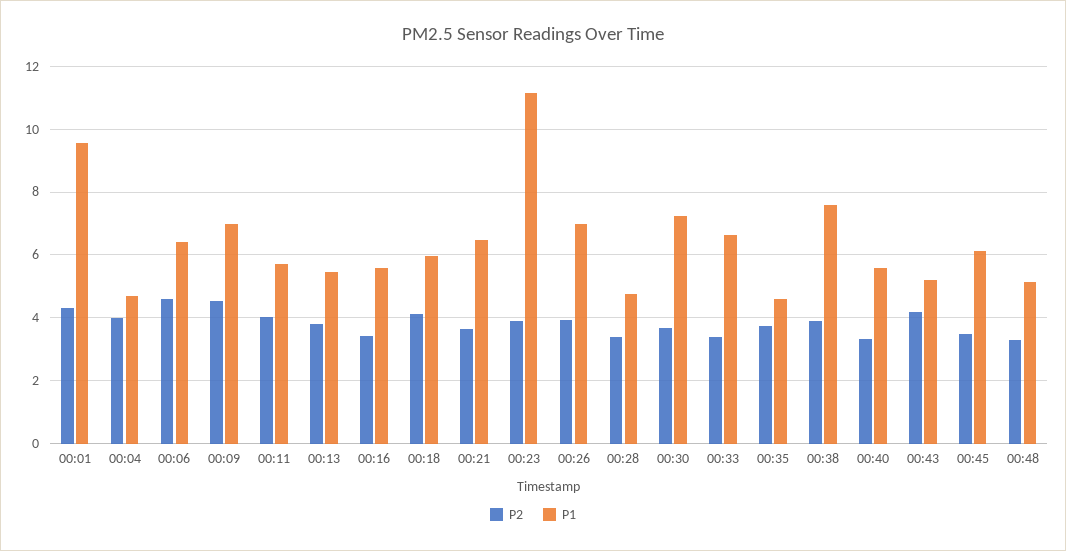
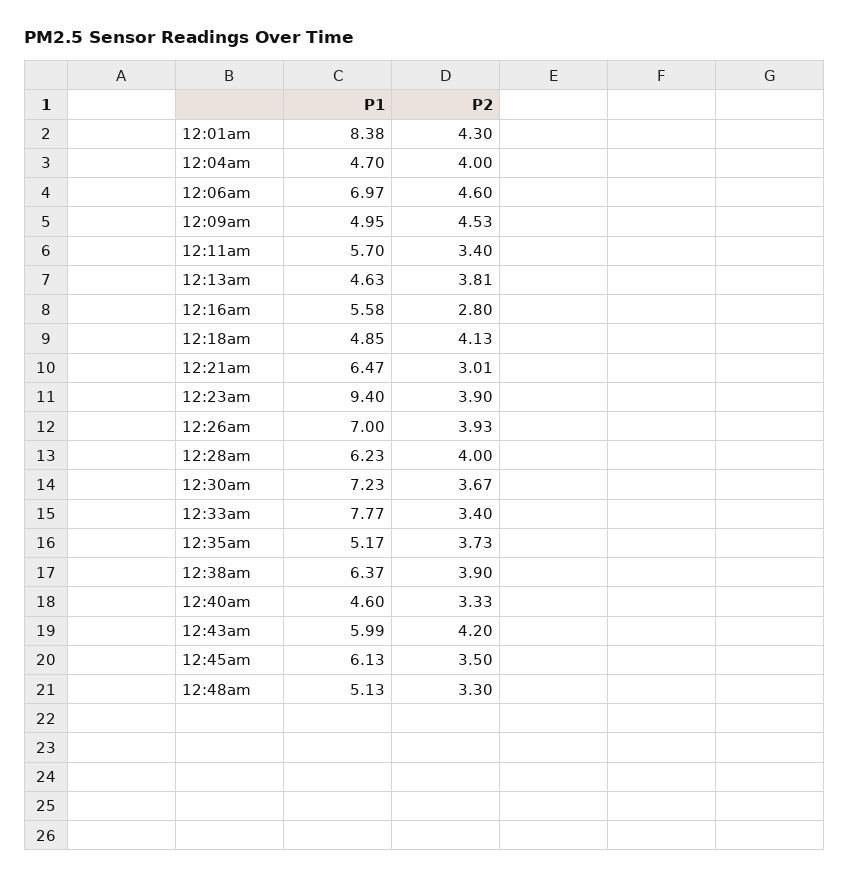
  {
    "P2": {
      "00:01": 4.3,
      "00:04": 4,
      "00:06": 4.6,
      "00:09": 4.53,
-     "00:11": 4,
+     "00:11": 3.4,
      "00:13": 3.81,
-     "00:16": 3.4,
+     "00:16": 2.8,
      "00:18": 4.13,
-     "00:21": 3.6,
+     "00:21": 3.01,
      "00:23": 3.9,
      "00:26": 3.93,
-     "00:28": 3.4,
+     "00:28": 4,
      "00:30": 3.67,
      "00:33": 3.4,
      "00:35": 3.73,
      "00:38": 3.9,
      "00:40": 3.33,
      "00:43": 4.2,
      "00:45": 3.5,
      "00:48": 3.3
    },
    "P1": {
-     "00:01": 9.6,
+     "00:01": 8.38,
      "00:04": 4.7,
-     "00:06": 6.4,
+     "00:06": 6.97,
-     "00:09": 7,
+     "00:09": 4.95,
      "00:11": 5.7,
-     "00:13": 5.4,
+     "00:13": 4.63,
      "00:16": 5.58,
-     "00:18": 6,
+     "00:18": 4.85,
      "00:21": 6.47,
-     "00:23": 11.2,
+     "00:23": 9.4,
      "00:26": 7,
-     "00:28": 4.8,
+     "00:28": 6.23,
      "00:30": 7.23,
-     "00:33": 6.6,
+     "00:33": 7.77,
-     "00:35": 4.6,
+     "00:35": 5.17,
-     "00:38": 7.6,
+     "00:38": 6.37,
-     "00:40": 5.6,
+     "00:40": 4.6,
-     "00:43": 5.2,
+     "00:43": 5.99,
      "00:45": 6.13,
      "00:48": 5.13
    }
  }

